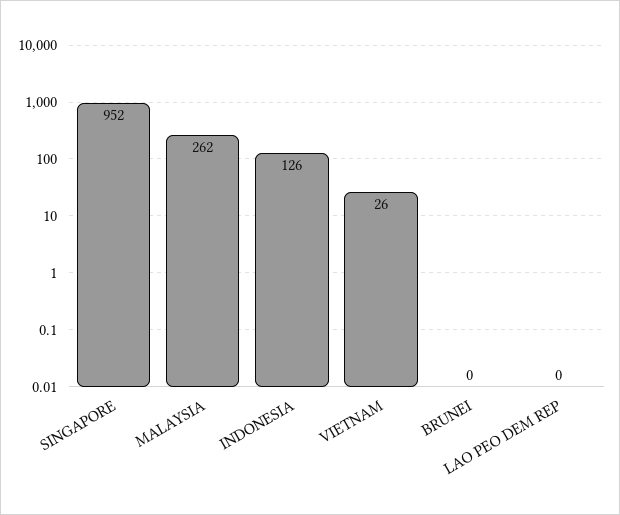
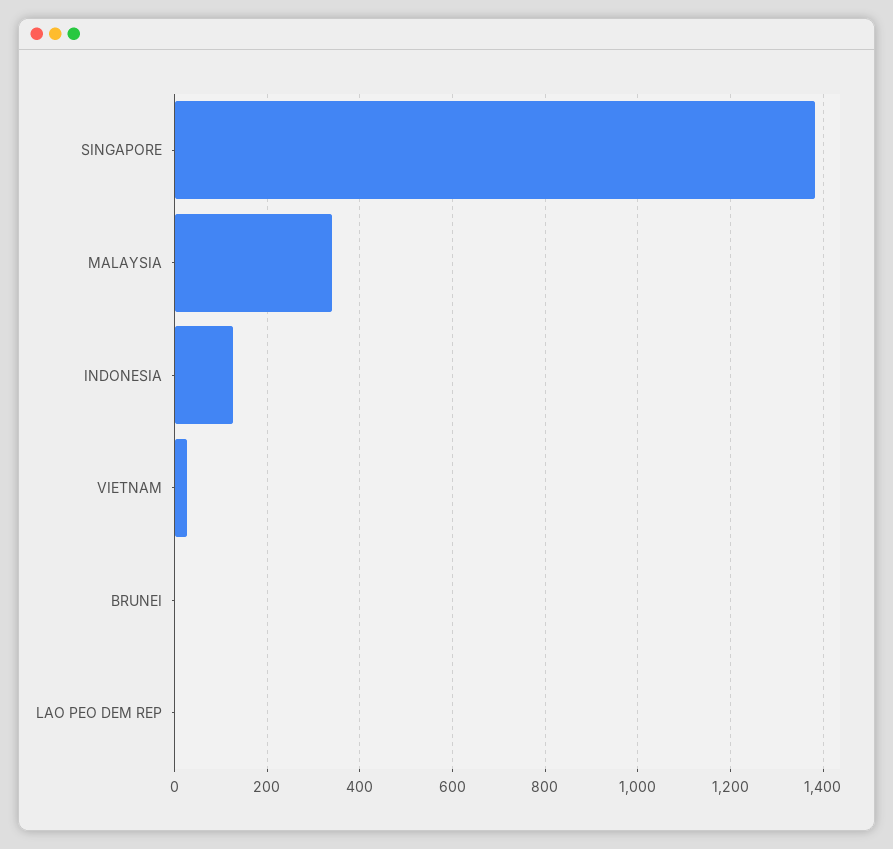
  {
-   "SINGAPORE": 952,
+   "SINGAPORE": 1380,
-   "MALAYSIA": 262,
+   "MALAYSIA": 340,
    "INDONESIA": 126,
    "VIETNAM": 26,
    "BRUNEI": 0,
    "LAO PEO DEM REP": 0
  }

